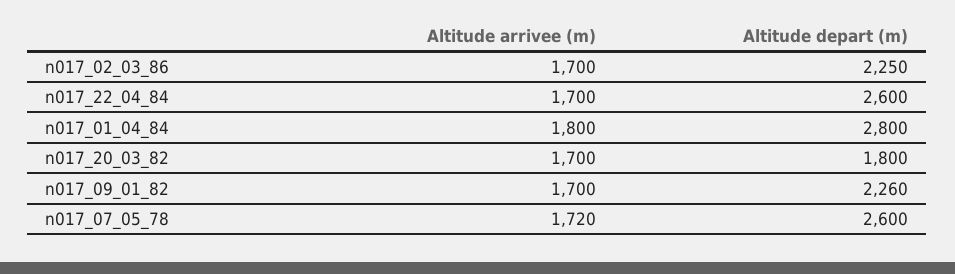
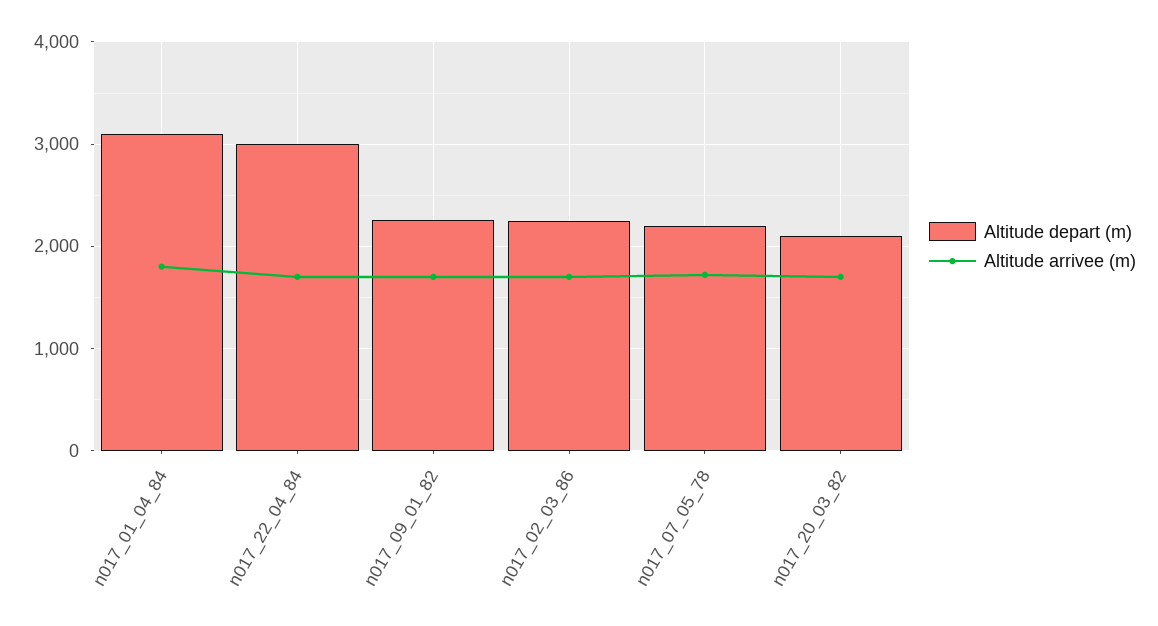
  {
    "Altitude arrivee (m)": {
      "n017_02_03_86": 1700,
      "n017_22_04_84": 1700,
      "n017_01_04_84": 1800,
      "n017_20_03_82": 1700,
      "n017_09_01_82": 1700,
      "n017_07_05_78": 1720
    },
    "Altitude depart (m)": {
      "n017_02_03_86": 2250,
-     "n017_22_04_84": 2600,
+     "n017_22_04_84": 3000,
-     "n017_01_04_84": 2800,
+     "n017_01_04_84": 3100,
-     "n017_20_03_82": 1800,
+     "n017_20_03_82": 2100,
      "n017_09_01_82": 2260,
-     "n017_07_05_78": 2600
+     "n017_07_05_78": 2200
    }
  }

